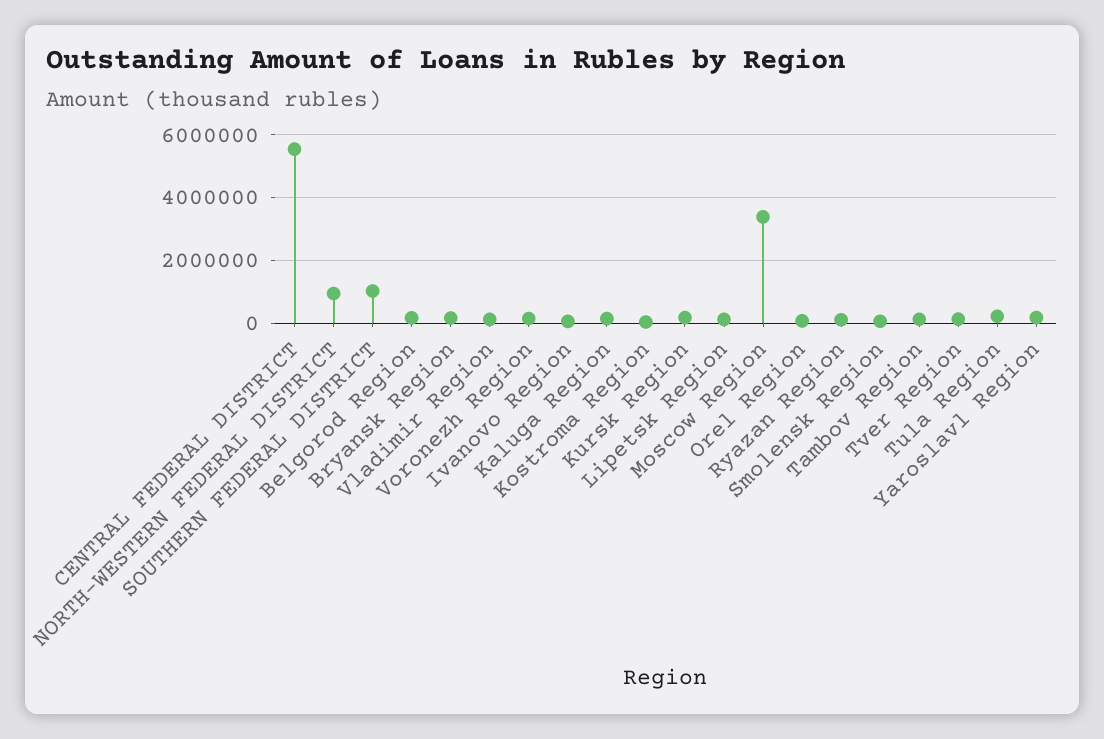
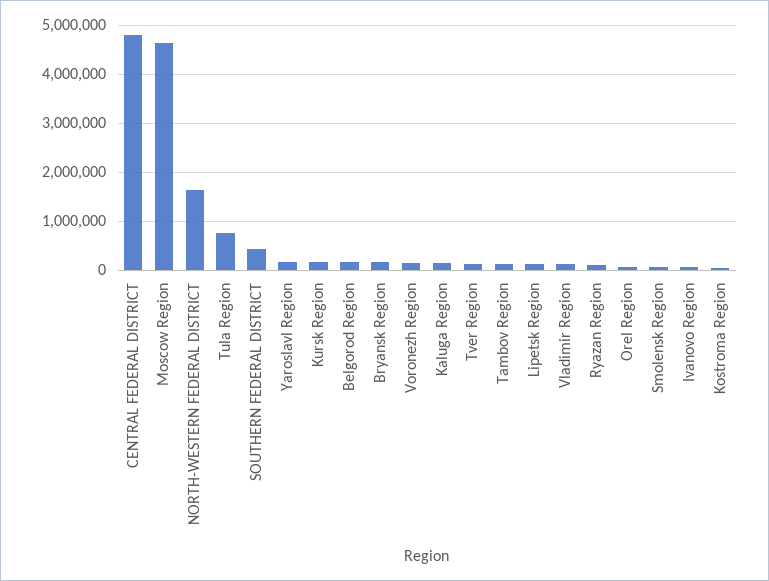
  {
-   "CENTRAL FEDERAL DISTRICT": 5600000,
+   "CENTRAL FEDERAL DISTRICT": 4800000,
-   "NORTH-WESTERN FEDERAL DISTRICT": 1000000,
+   "NORTH-WESTERN FEDERAL DISTRICT": 1600000,
-   "SOUTHERN FEDERAL DISTRICT": 1000000,
+   "SOUTHERN FEDERAL DISTRICT": 400000,
    "Belgorod Region": 200000,
    "Bryansk Region": 200000,
    "Vladimir Region": 200000,
    "Voronezh Region": 200000,
    "Ivanovo Region": 0,
    "Kaluga Region": 200000,
    "Kostroma Region": 0,
    "Kursk Region": 200000,
    "Lipetsk Region": 200000,
-   "Moscow Region": 3400000,
+   "Moscow Region": 4600000,
    "Orel Region": 0,
    "Ryazan Region": 200000,
    "Smolensk Region": 0,
    "Tambov Region": 200000,
    "Tver Region": 200000,
-   "Tula Region": 200000,
+   "Tula Region": 800000,
    "Yaroslavl Region": 200000
  }

